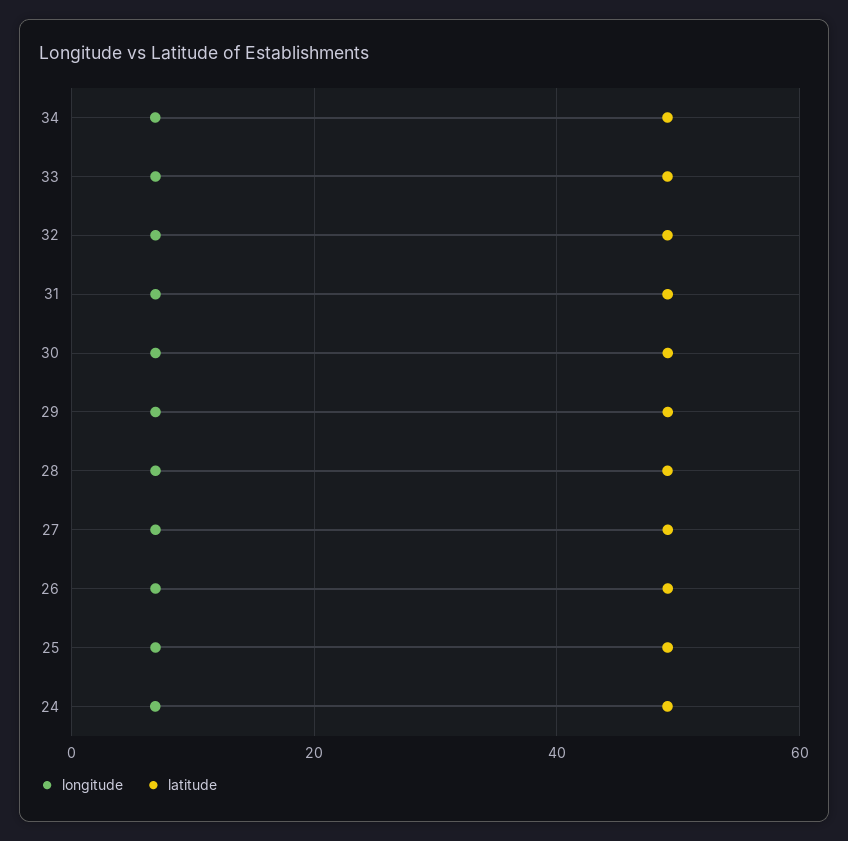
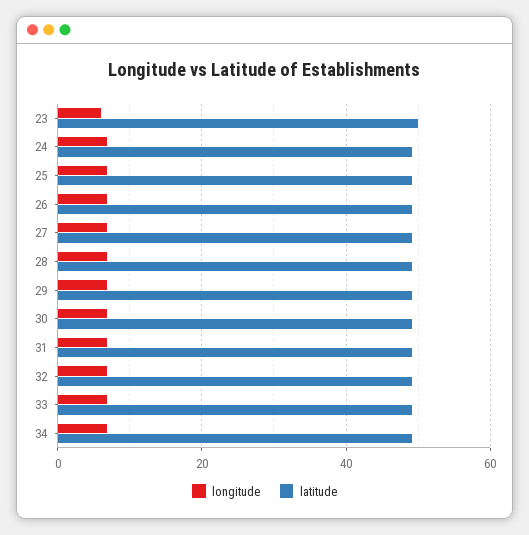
  {
    "longitude": {
      "34": 6,
      "33": 6,
      "32": 6,
      "31": 6,
      "30": 6,
      "29": 6,
      "28": 6,
      "27": 6,
      "26": 6,
      "25": 6,
-     "24": 6
+     "24": 6,
+     "23": 6
    },
    "latitude": {
      "34": 50,
      "33": 50,
      "32": 50,
      "31": 50,
      "30": 50,
      "29": 50,
      "28": 50,
      "27": 50,
      "26": 50,
      "25": 50,
-     "24": 50
+     "24": 50,
+     "23": 50
    }
  }

